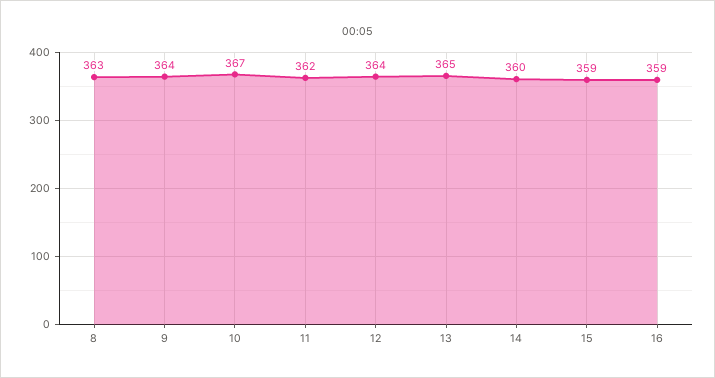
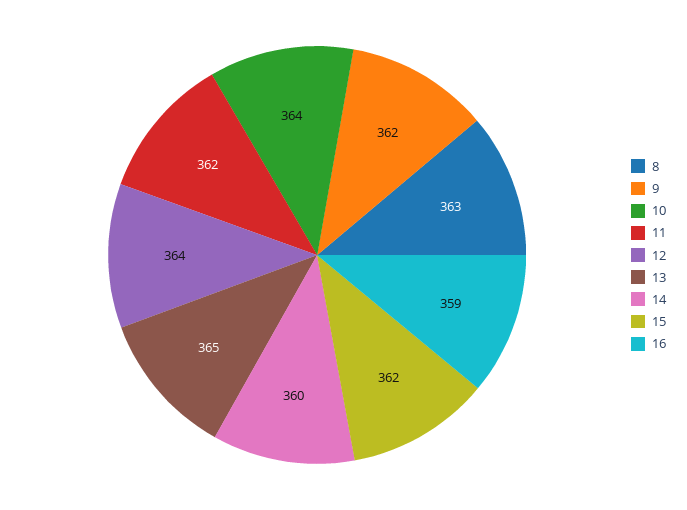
  {
    "8": 363,
-   "9": 364,
+   "9": 362,
-   "10": 367,
+   "10": 364,
    "11": 362,
    "12": 364,
    "13": 365,
    "14": 360,
-   "15": 359,
+   "15": 362,
    "16": 359
  }

